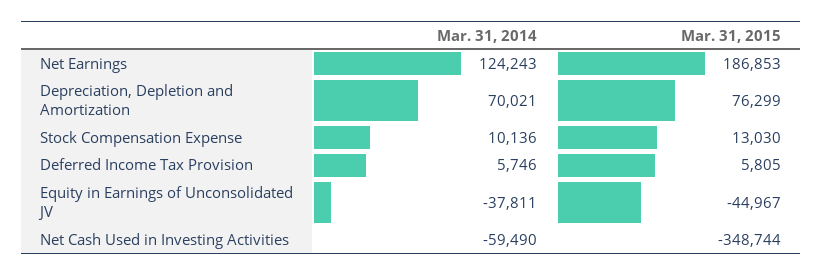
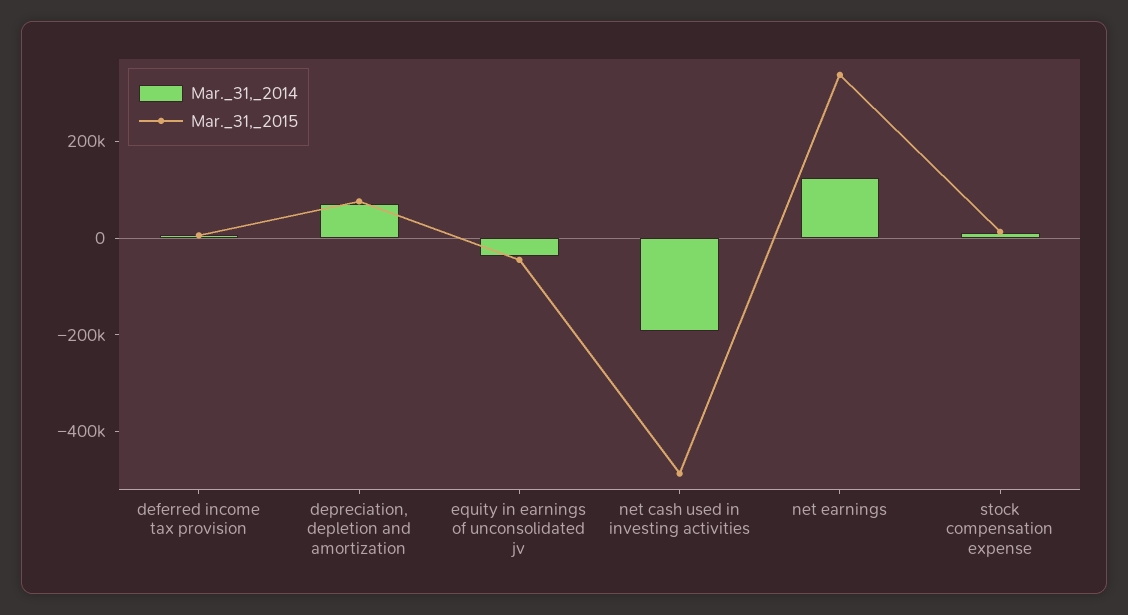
  {
    "Mar. 31, 2014": {
      "Net Earnings": 124243,
      "Depreciation, Depletion and Amortization": 70021,
      "Stock Compensation Expense": 10136,
      "Deferred Income Tax Provision": 5746,
      "Equity in Earnings of Unconsolidated JV": -37811,
-     "Net Cash Used in Investing Activities": -59490
+     "Net Cash Used in Investing Activities": -200000
    },
    "Mar. 31, 2015": {
-     "Net Earnings": 186853,
+     "Net Earnings": 350000,
      "Depreciation, Depletion and Amortization": 76299,
      "Stock Compensation Expense": 13030,
      "Deferred Income Tax Provision": 5805,
      "Equity in Earnings of Unconsolidated JV": -44967,
-     "Net Cash Used in Investing Activities": -348744
+     "Net Cash Used in Investing Activities": -500000
    }
  }

